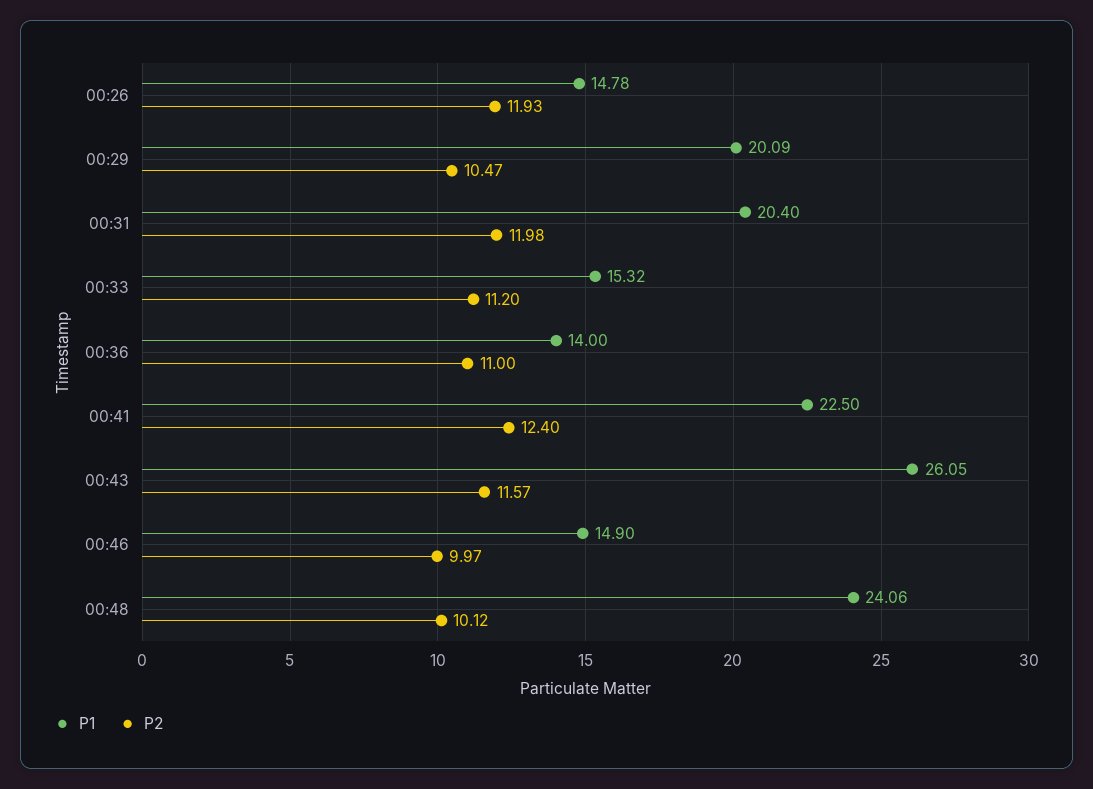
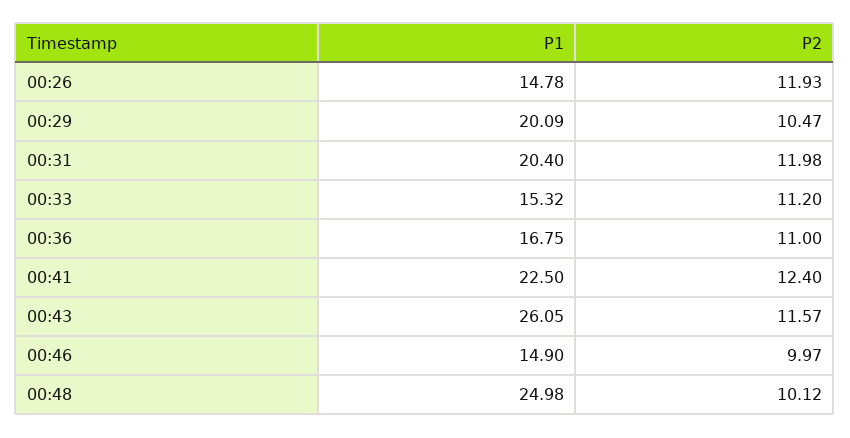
  {
    "P1": {
      "00:26": 14.78,
      "00:29": 20.09,
      "00:31": 20.4,
      "00:33": 15.32,
-     "00:36": 14,
+     "00:36": 16.75,
      "00:41": 22.5,
      "00:43": 26.05,
      "00:46": 14.9,
-     "00:48": 24.06
+     "00:48": 24.98
    },
    "P2": {
      "00:26": 11.93,
      "00:29": 10.47,
      "00:31": 11.98,
      "00:33": 11.2,
      "00:36": 11,
      "00:41": 12.4,
      "00:43": 11.57,
      "00:46": 9.97,
      "00:48": 10.12
    }
  }

